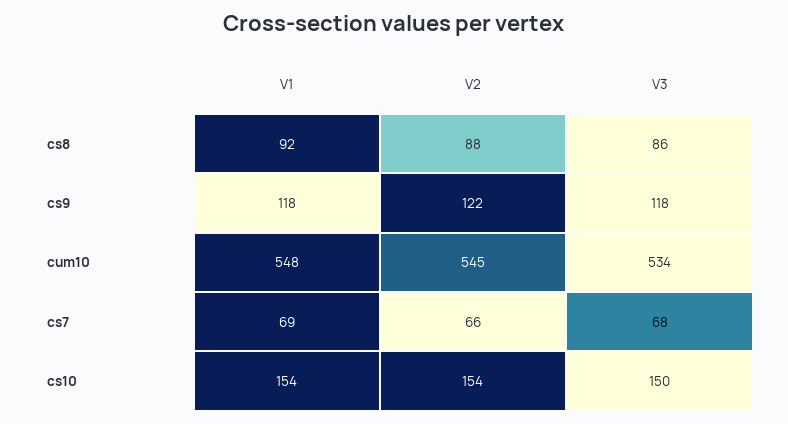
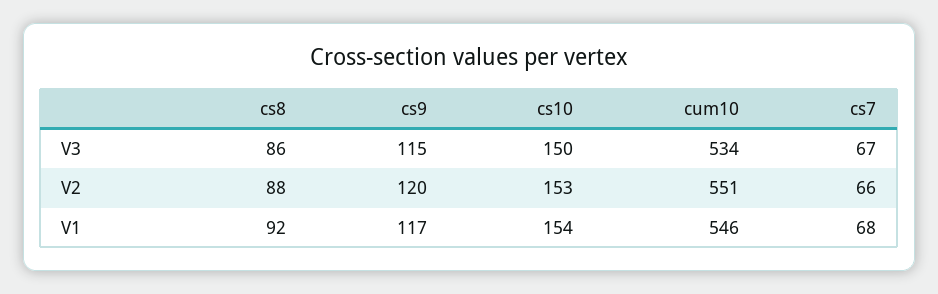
  {
    "V1": {
      "cs8": 92,
-     "cs9": 118,
+     "cs9": 117,
-     "cum10": 548,
+     "cum10": 546,
-     "cs7": 69,
+     "cs7": 68,
      "cs10": 154
    },
    "V2": {
      "cs8": 88,
-     "cs9": 122,
+     "cs9": 120,
-     "cum10": 545,
+     "cum10": 551,
      "cs7": 66,
-     "cs10": 154
+     "cs10": 153
    },
    "V3": {
      "cs8": 86,
-     "cs9": 118,
+     "cs9": 115,
      "cum10": 534,
-     "cs7": 68,
+     "cs7": 67,
      "cs10": 150
    }
  }

